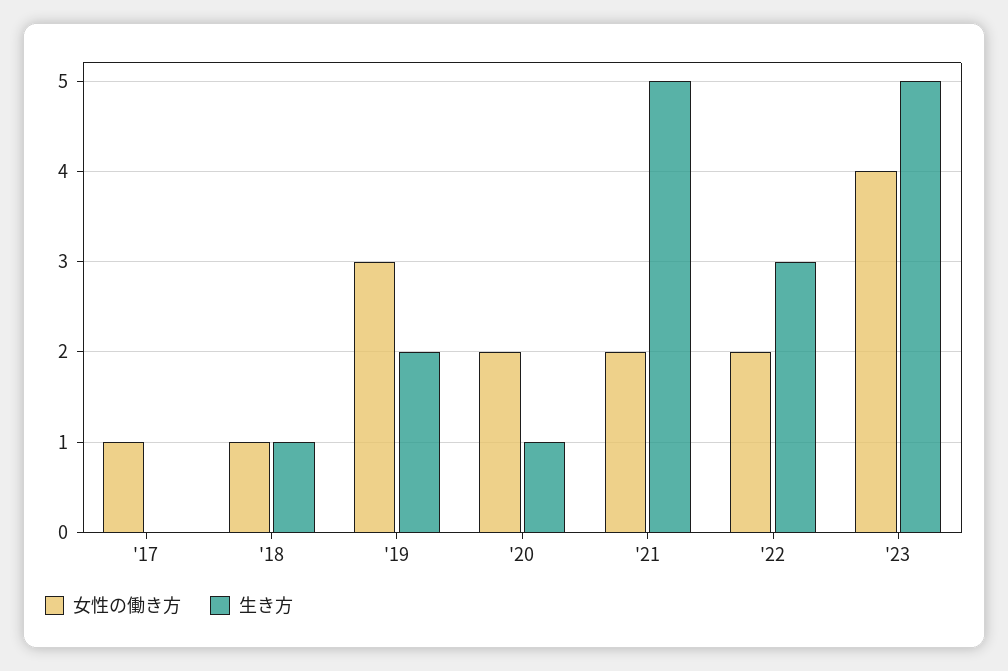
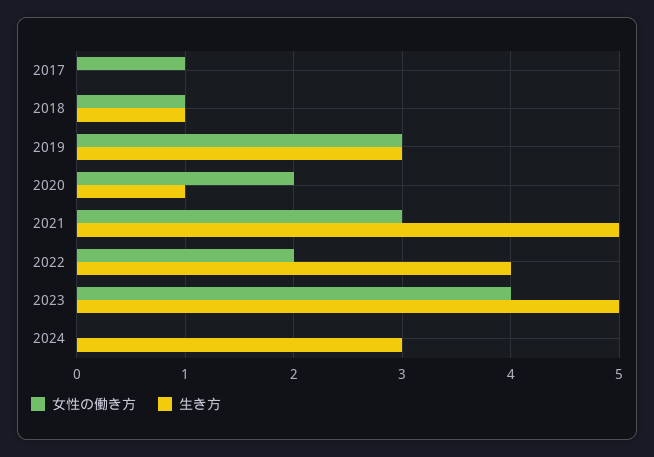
  {
    "女性の働き方": {
      "'17": 1,
      "'18": 1,
      "'19": 3,
      "'20": 2,
-     "'21": 2,
+     "'21": 3,
      "'22": 2,
-     "'23": 4
+     "'23": 4,
+     "2024": 0
    },
    "生き方": {
      "'17": 0,
      "'18": 1,
-     "'19": 2,
+     "'19": 3,
      "'20": 1,
      "'21": 5,
-     "'22": 3,
+     "'22": 4,
-     "'23": 5
+     "'23": 5,
+     "2024": 3
    }
  }

